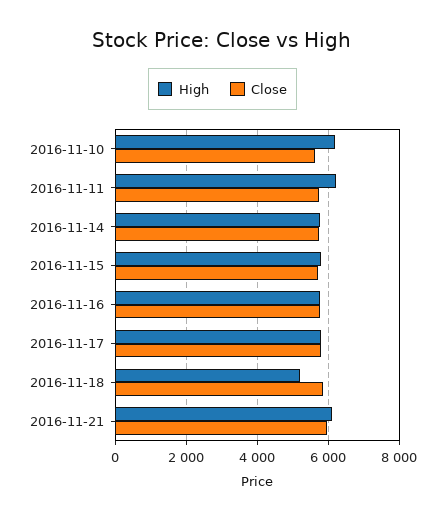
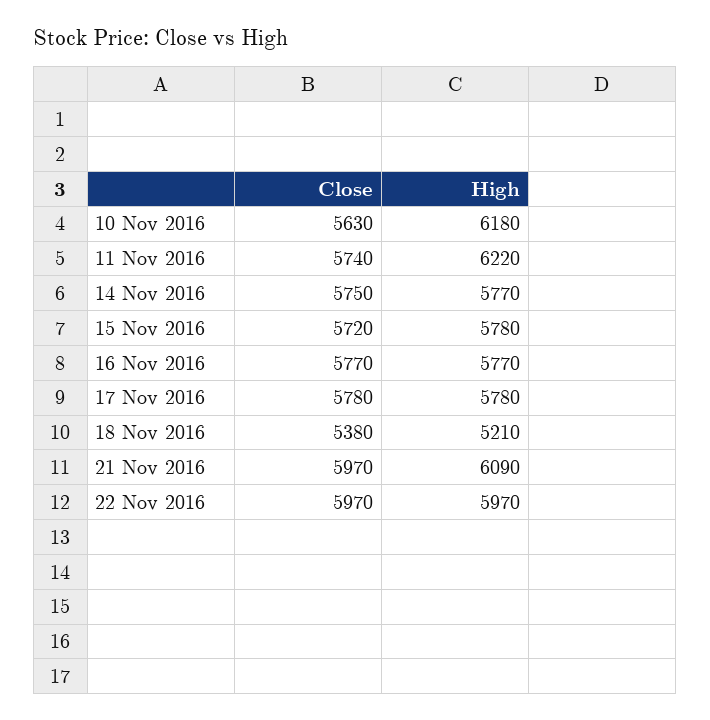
  {
    "High": {
      "2016-11-10": 6180,
      "2016-11-11": 6220,
      "2016-11-14": 5770,
      "2016-11-15": 5780,
      "2016-11-16": 5770,
      "2016-11-17": 5780,
      "2016-11-18": 5210,
-     "2016-11-21": 6090
+     "2016-11-21": 6090,
+     "22 Nov 2016": 5970
    },
    "Close": {
      "2016-11-10": 5630,
      "2016-11-11": 5740,
      "2016-11-14": 5750,
      "2016-11-15": 5720,
      "2016-11-16": 5770,
      "2016-11-17": 5780,
-     "2016-11-18": 5800,
+     "2016-11-18": 5380,
-     "2016-11-21": 5970
+     "2016-11-21": 5970,
+     "22 Nov 2016": 5970
    }
  }

